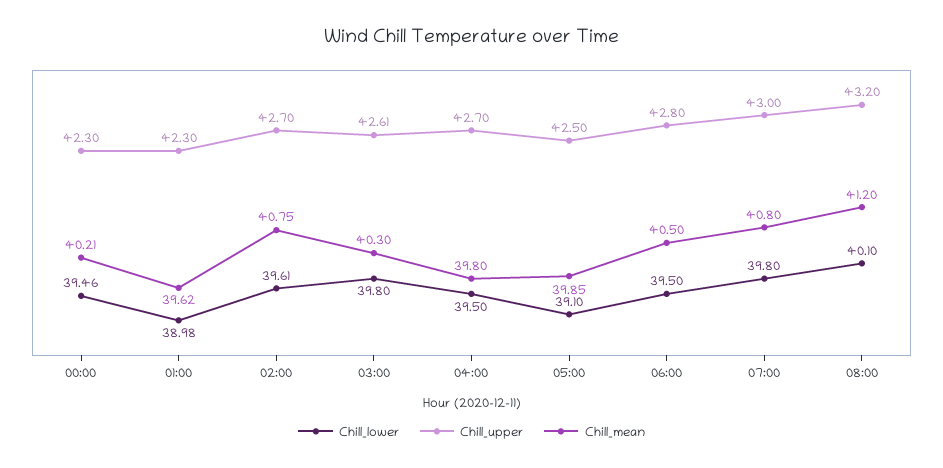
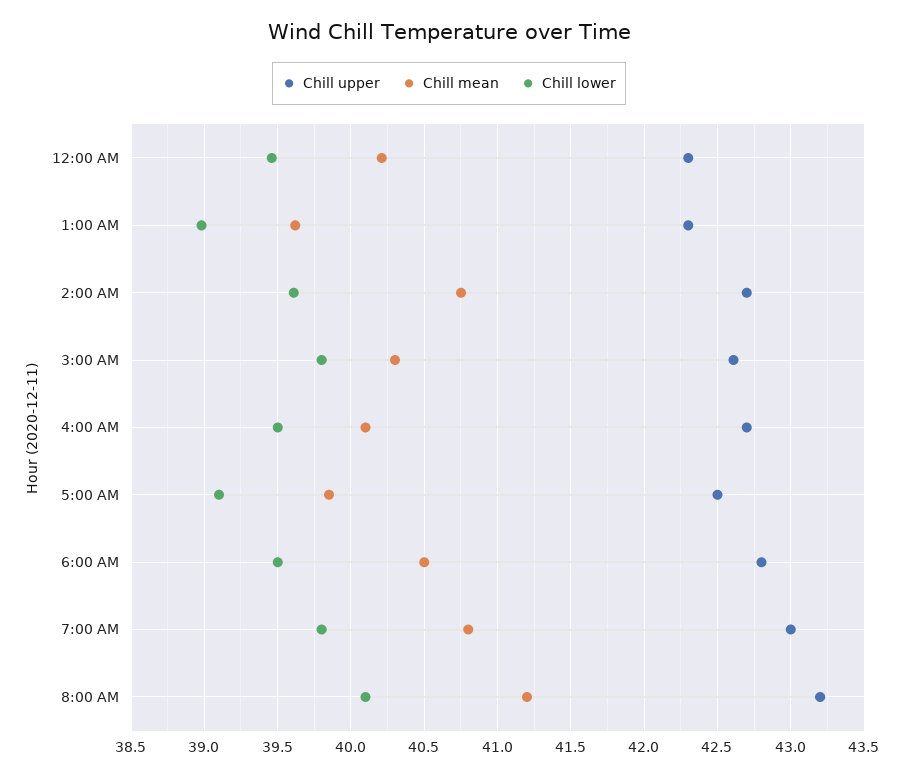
  {
    "Chill_lower": {
      "00:00": 39.46,
      "01:00": 38.98,
      "02:00": 39.61,
      "03:00": 39.8,
      "04:00": 39.5,
      "05:00": 39.1,
      "06:00": 39.5,
      "07:00": 39.8,
      "08:00": 40.1
    },
    "Chill_upper": {
      "00:00": 42.3,
      "01:00": 42.3,
      "02:00": 42.7,
      "03:00": 42.61,
      "04:00": 42.7,
      "05:00": 42.5,
      "06:00": 42.8,
      "07:00": 43,
      "08:00": 43.2
    },
    "Chill_mean": {
      "00:00": 40.21,
      "01:00": 39.62,
      "02:00": 40.75,
      "03:00": 40.3,
-     "04:00": 39.8,
+     "04:00": 40.1,
      "05:00": 39.85,
      "06:00": 40.5,
      "07:00": 40.8,
      "08:00": 41.2
    }
  }

